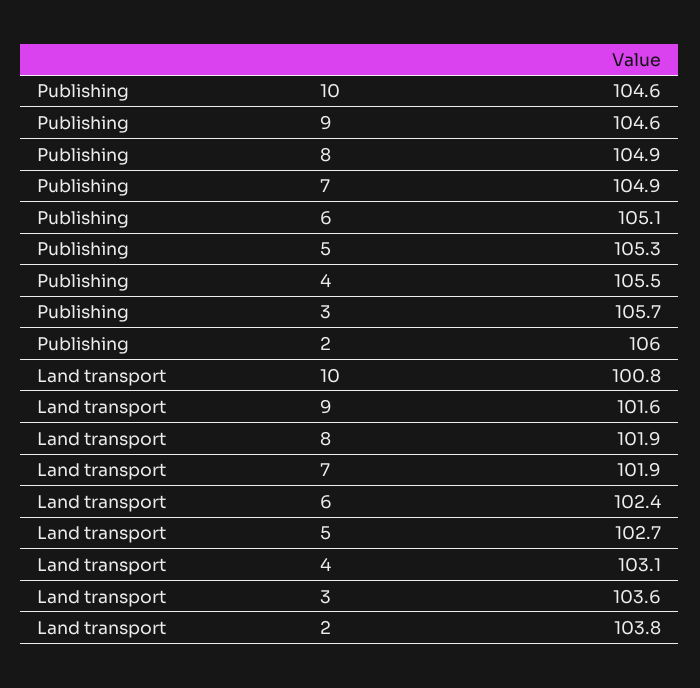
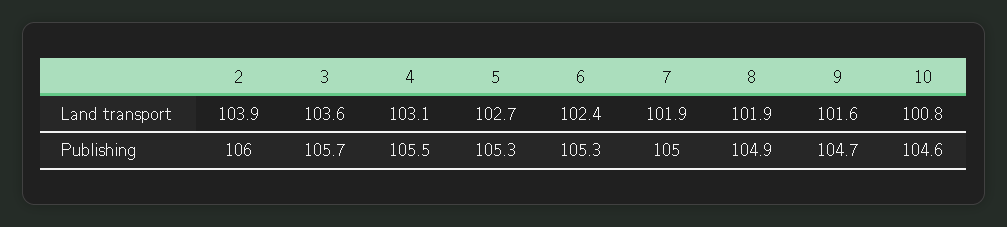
  {
    "Publishing": {
      "10": 104.6,
-     "9": 104.6,
+     "9": 104.7,
      "8": 104.9,
-     "7": 104.9,
+     "7": 105,
-     "6": 105.1,
+     "6": 105.3,
      "5": 105.3,
      "4": 105.5,
      "3": 105.7,
      "2": 106
    },
    "Land transport": {
      "10": 100.8,
      "9": 101.6,
      "8": 101.9,
      "7": 101.9,
      "6": 102.4,
      "5": 102.7,
      "4": 103.1,
      "3": 103.6,
-     "2": 103.8
+     "2": 103.9
    }
  }

